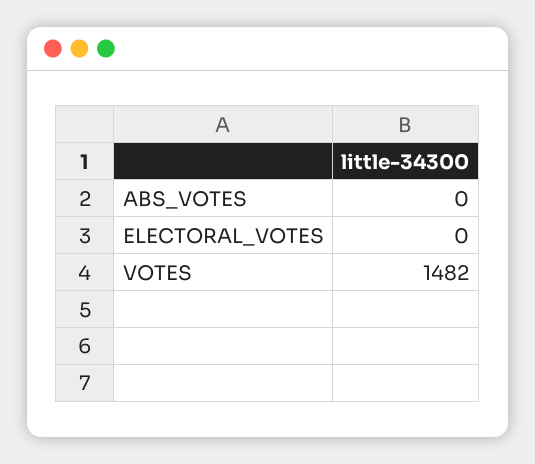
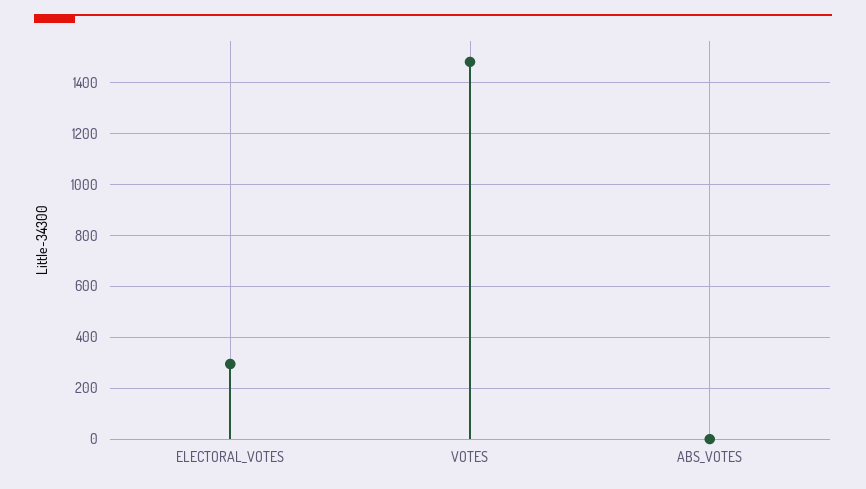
  {
    "ABS_VOTES": 0,
-   "ELECTORAL_VOTES": 0,
+   "ELECTORAL_VOTES": 300,
    "VOTES": 1482
  }

